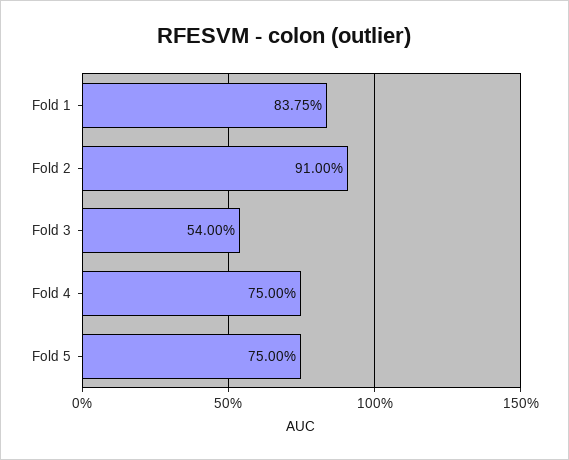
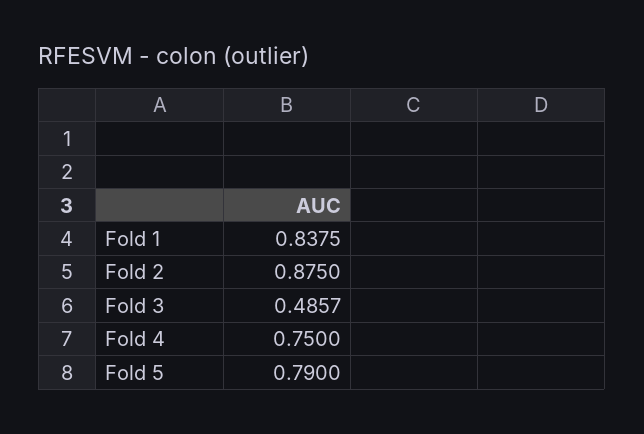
  {
    "Fold 1": 0.8375,
-   "Fold 2": 0.91,
+   "Fold 2": 0.875,
-   "Fold 3": 0.54,
+   "Fold 3": 0.4857,
    "Fold 4": 0.75,
-   "Fold 5": 0.75
+   "Fold 5": 0.79
  }

